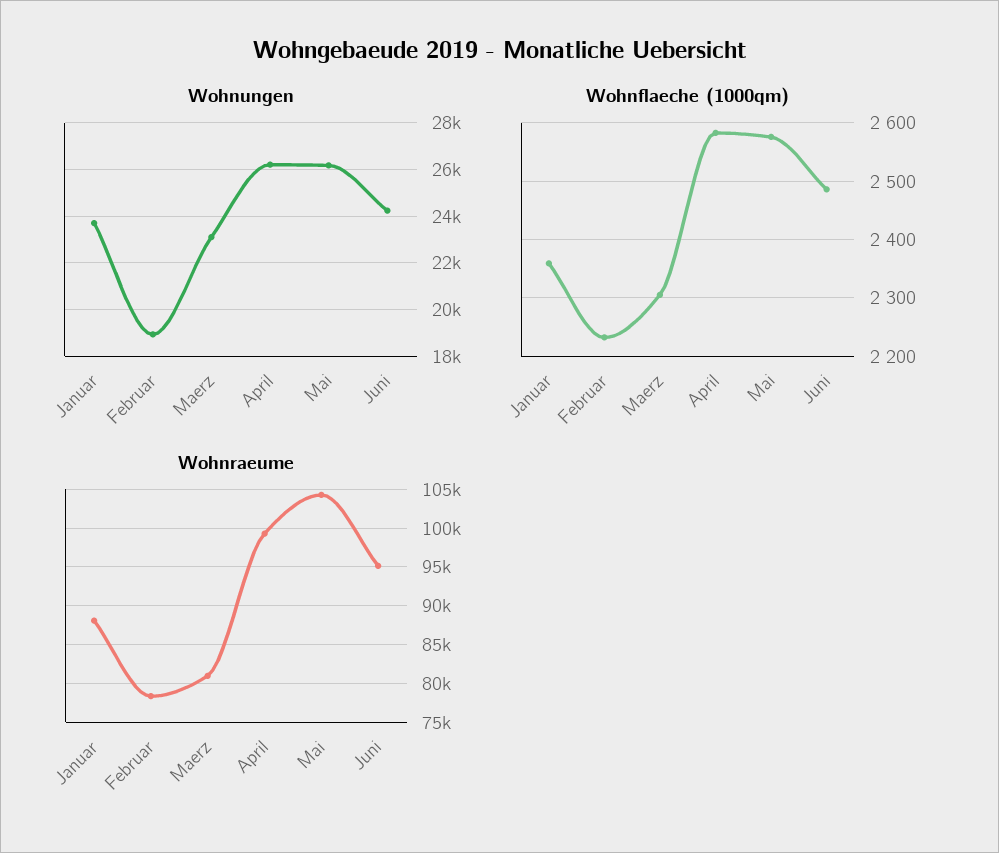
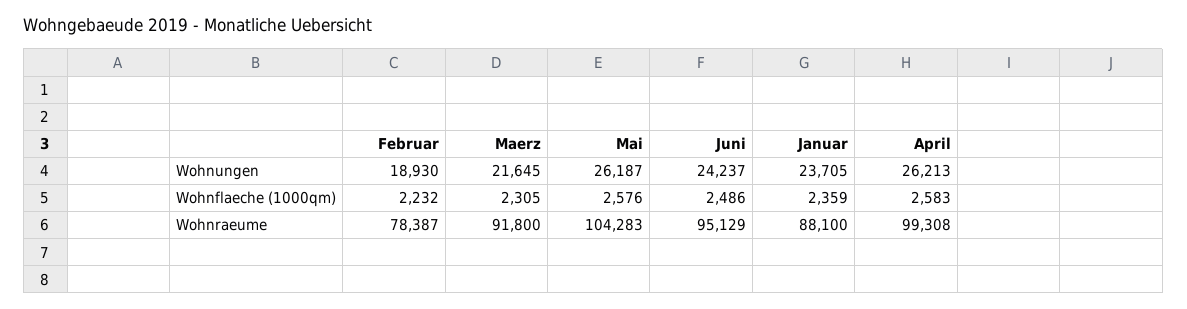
  {
    "Wohnungen": {
      "Januar": 23705,
      "Februar": 18930,
-     "Maerz": 23000,
+     "Maerz": 21645,
      "April": 26213,
      "Mai": 26187,
      "Juni": 24237
    },
    "Wohnflaeche (1000qm)": {
      "Januar": 2359,
      "Februar": 2232,
      "Maerz": 2305,
      "April": 2583,
      "Mai": 2576,
      "Juni": 2486
    },
    "Wohnraeume": {
      "Januar": 88100,
      "Februar": 78387,
-     "Maerz": 81000,
+     "Maerz": 91800,
      "April": 99308,
      "Mai": 104283,
      "Juni": 95129
    }
  }

